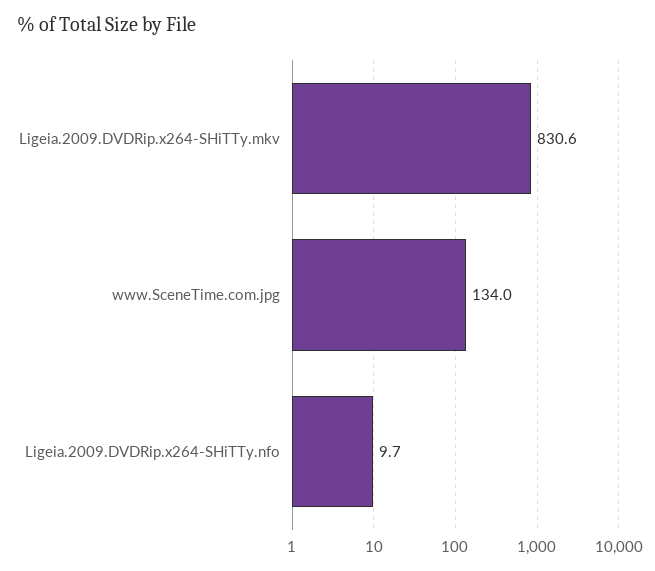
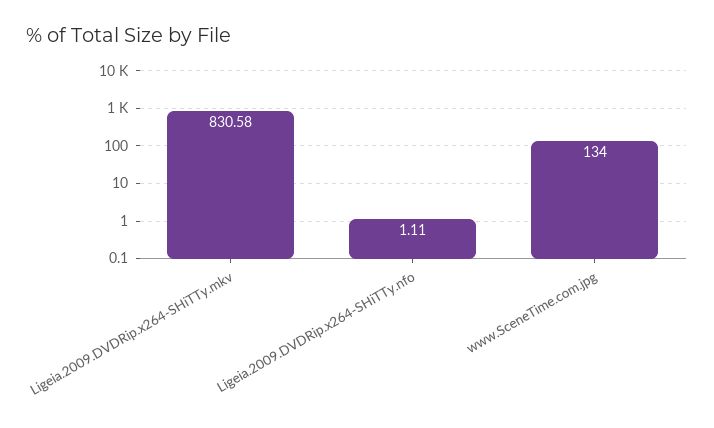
  {
    "Ligeia.2009.DVDRip.x264-SHiTTy.mkv": 830.58,
    "www.SceneTime.com.jpg": 134,
-   "Ligeia.2009.DVDRip.x264-SHiTTy.nfo": 9.7
+   "Ligeia.2009.DVDRip.x264-SHiTTy.nfo": 1.11
  }

